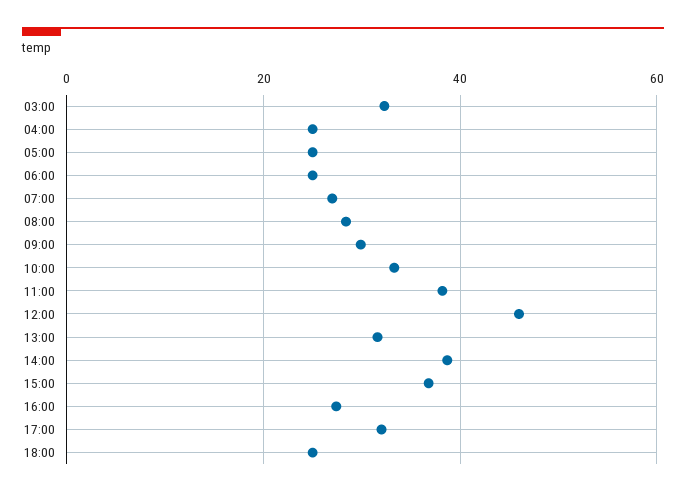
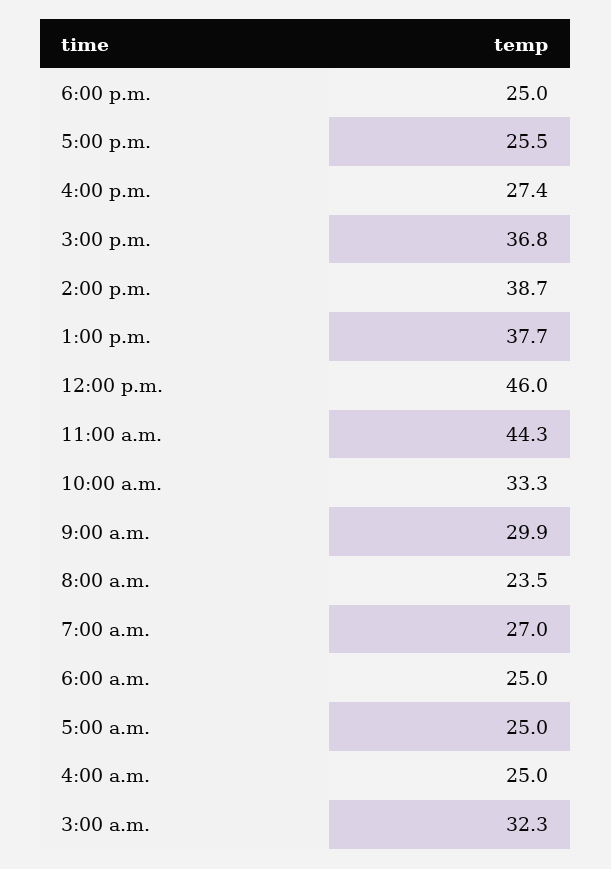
  {
    "03:00": 32.3,
    "04:00": 25,
    "05:00": 25,
    "06:00": 25,
    "07:00": 27,
-   "08:00": 28,
+   "08:00": 23.5,
    "09:00": 29.9,
    "10:00": 33.3,
-   "11:00": 38,
+   "11:00": 44.3,
    "12:00": 46,
-   "13:00": 32,
+   "13:00": 37.7,
    "14:00": 38.7,
    "15:00": 36.8,
    "16:00": 27.4,
-   "17:00": 32,
+   "17:00": 25.5,
    "18:00": 25
  }

